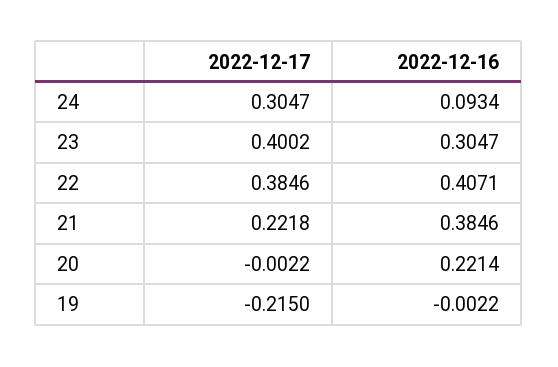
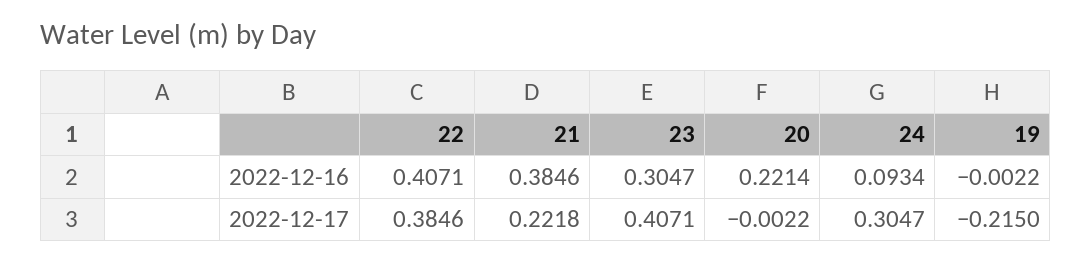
  {
    "2022-12-17": {
      "24": 0.3047,
-     "23": 0.4002,
+     "23": 0.4071,
      "22": 0.3846,
      "21": 0.2218,
      "20": -0.0022,
      "19": -0.215
    },
    "2022-12-16": {
      "24": 0.0934,
      "23": 0.3047,
      "22": 0.4071,
      "21": 0.3846,
      "20": 0.2214,
      "19": -0.0022
    }
  }

